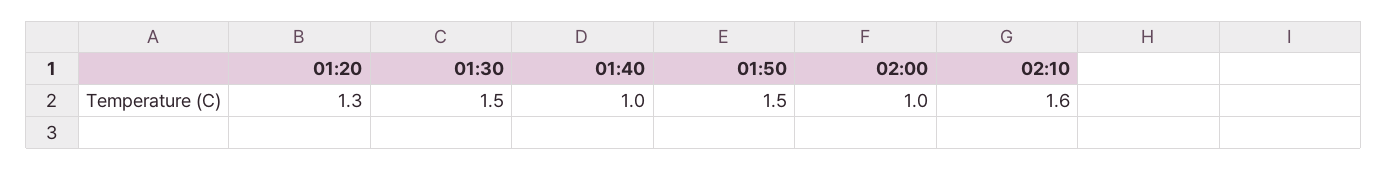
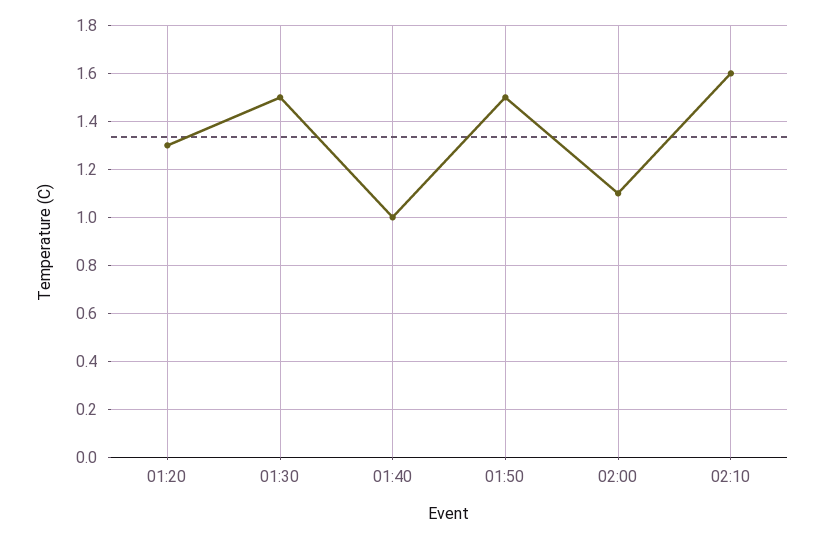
  {
    "01:20": 1.3,
    "01:30": 1.5,
    "01:40": 1,
    "01:50": 1.5,
-   "02:00": 1,
+   "02:00": 1.1,
    "02:10": 1.6
  }

